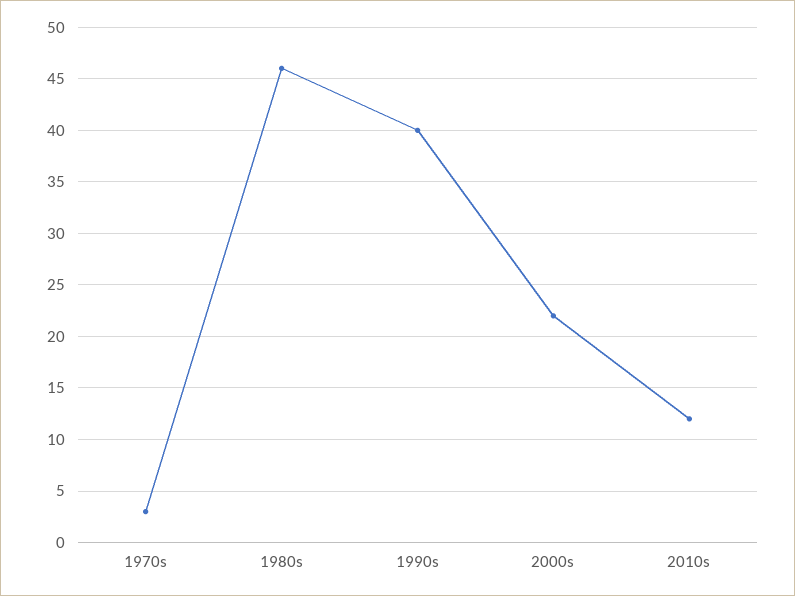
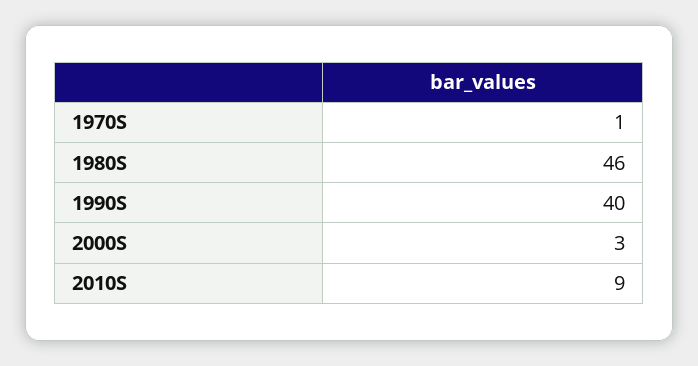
  {
-   "1970s": 3,
+   "1970s": 1,
    "1980s": 46,
    "1990s": 40,
-   "2000s": 22,
+   "2000s": 3,
-   "2010s": 12
+   "2010s": 9
  }

